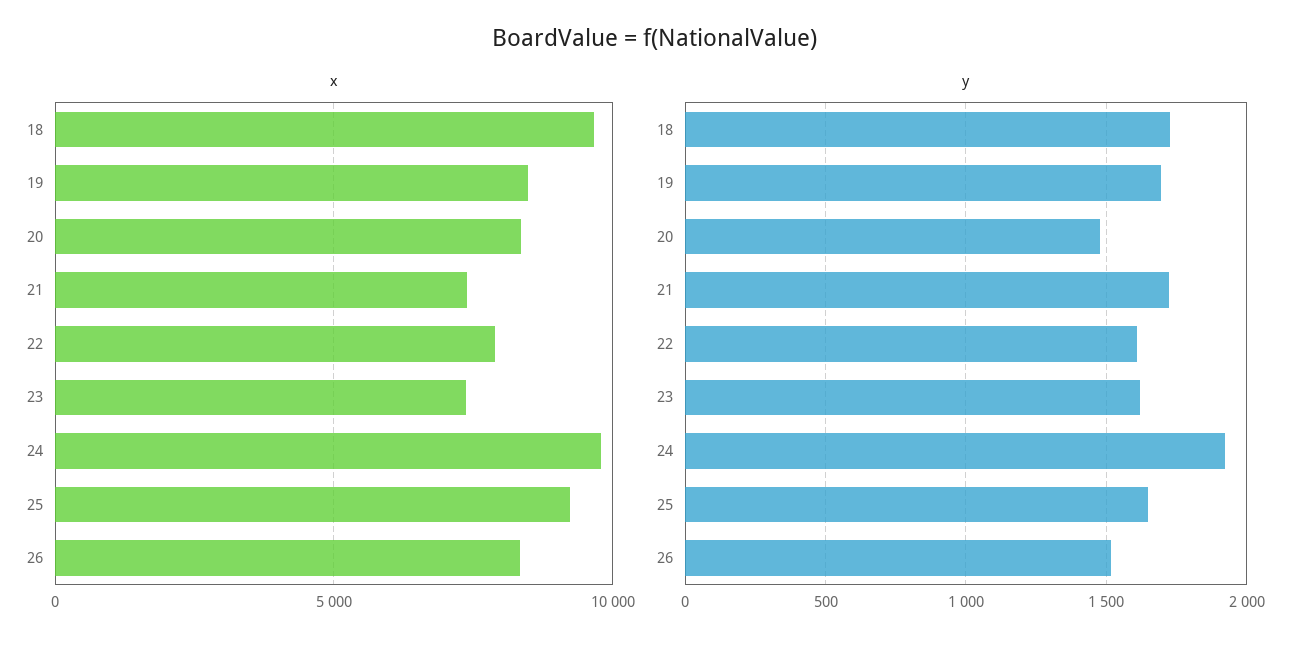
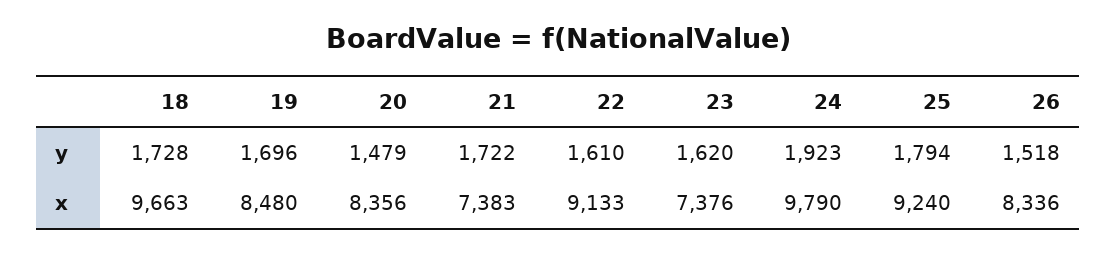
  {
    "x": {
      "18": 9663,
      "19": 8480,
      "20": 8356,
      "21": 7383,
-     "22": 8000,
+     "22": 9133,
      "23": 7376,
      "24": 9790,
      "25": 9240,
      "26": 8336
    },
    "y": {
      "18": 1728,
      "19": 1696,
      "20": 1479,
      "21": 1722,
      "22": 1610,
      "23": 1620,
      "24": 1923,
-     "25": 1650,
+     "25": 1794,
      "26": 1518
    }
  }

